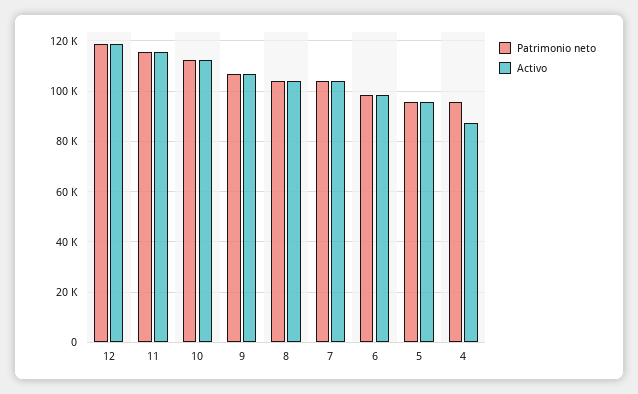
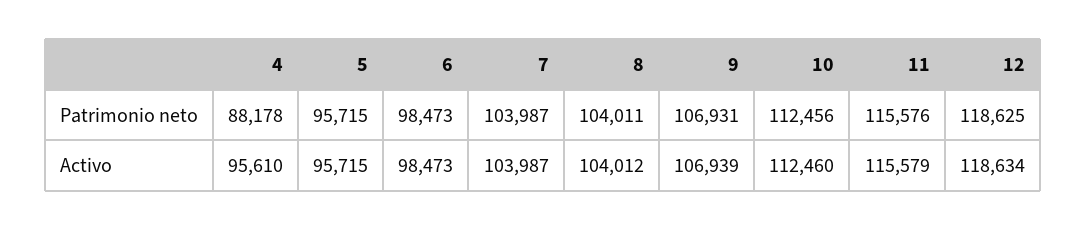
  {
    "Patrimonio neto": {
      "12": 118625,
      "11": 115576,
      "10": 112456,
      "9": 106931,
      "8": 104011,
      "7": 103987,
      "6": 98473,
      "5": 95715,
-     "4": 95000
+     "4": 88178
    },
    "Activo": {
      "12": 118634,
      "11": 115579,
      "10": 112460,
      "9": 106939,
      "8": 104012,
      "7": 103987,
      "6": 98473,
      "5": 95715,
-     "4": 87500
+     "4": 95610
    }
  }

